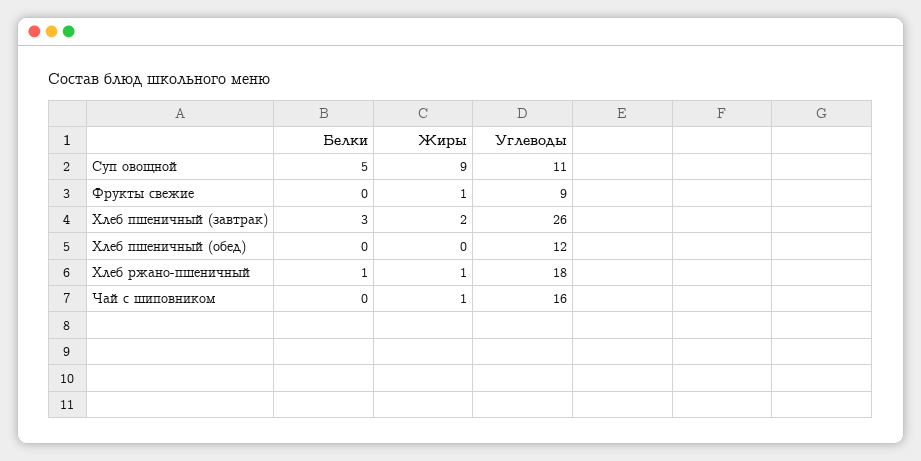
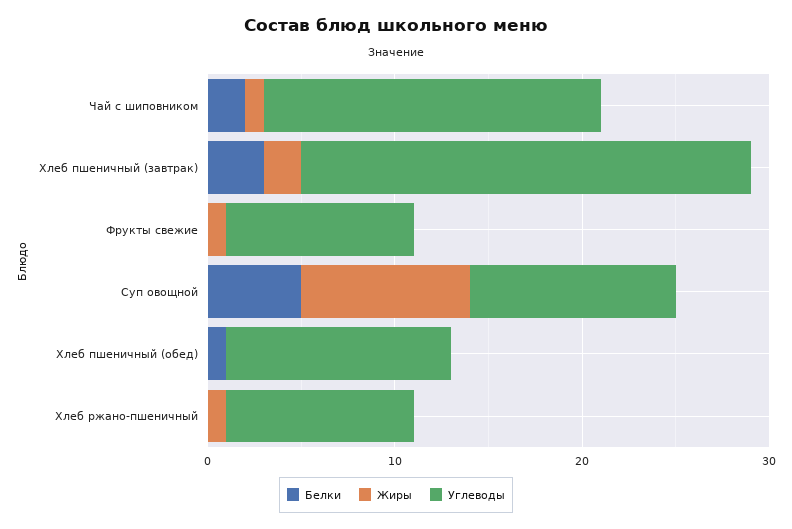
  {
    "Белки": {
      "Суп овощной": 5,
      "Фрукты свежие": 0,
      "Хлеб пшеничный (завтрак)": 3,
-     "Хлеб пшеничный (обед)": 0,
+     "Хлеб пшеничный (обед)": 1,
-     "Хлеб ржано-пшеничный": 1,
+     "Хлеб ржано-пшеничный": 0,
-     "Чай с шиповником": 0
+     "Чай с шиповником": 2
    },
    "Жиры": {
      "Суп овощной": 9,
      "Фрукты свежие": 1,
      "Хлеб пшеничный (завтрак)": 2,
      "Хлеб пшеничный (обед)": 0,
      "Хлеб ржано-пшеничный": 1,
      "Чай с шиповником": 1
    },
    "Углеводы": {
      "Суп овощной": 11,
-     "Фрукты свежие": 9,
+     "Фрукты свежие": 10,
-     "Хлеб пшеничный (завтрак)": 26,
+     "Хлеб пшеничный (завтрак)": 24,
      "Хлеб пшеничный (обед)": 12,
-     "Хлеб ржано-пшеничный": 18,
+     "Хлеб ржано-пшеничный": 10,
-     "Чай с шиповником": 16
+     "Чай с шиповником": 18
    }
  }

